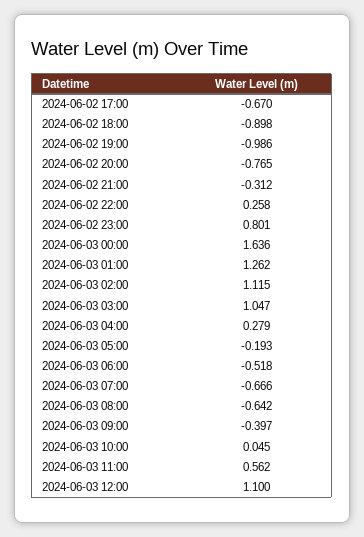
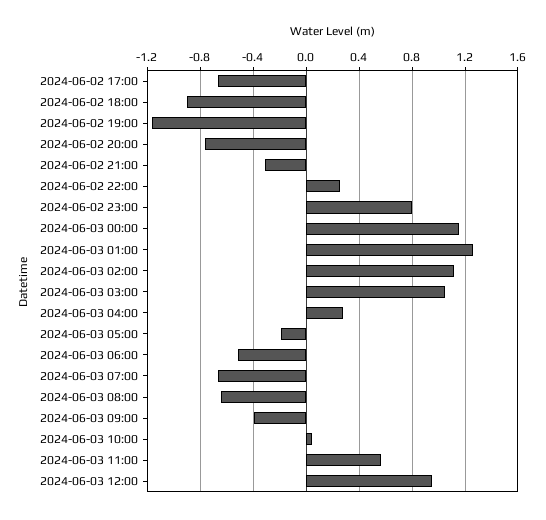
  {
    "2024-06-02 17:00": -0.67,
    "2024-06-02 18:00": -0.898,
-   "2024-06-02 19:00": -0.986,
+   "2024-06-02 19:00": -1.15,
    "2024-06-02 20:00": -0.765,
    "2024-06-02 21:00": -0.312,
    "2024-06-02 22:00": 0.258,
    "2024-06-02 23:00": 0.801,
-   "2024-06-03 00:00": 1.636,
+   "2024-06-03 00:00": 1.15,
    "2024-06-03 01:00": 1.262,
    "2024-06-03 02:00": 1.115,
    "2024-06-03 03:00": 1.047,
    "2024-06-03 04:00": 0.279,
    "2024-06-03 05:00": -0.193,
    "2024-06-03 06:00": -0.518,
    "2024-06-03 07:00": -0.666,
    "2024-06-03 08:00": -0.642,
    "2024-06-03 09:00": -0.397,
    "2024-06-03 10:00": 0.045,
    "2024-06-03 11:00": 0.562,
-   "2024-06-03 12:00": 1.1
+   "2024-06-03 12:00": 0.95
  }

